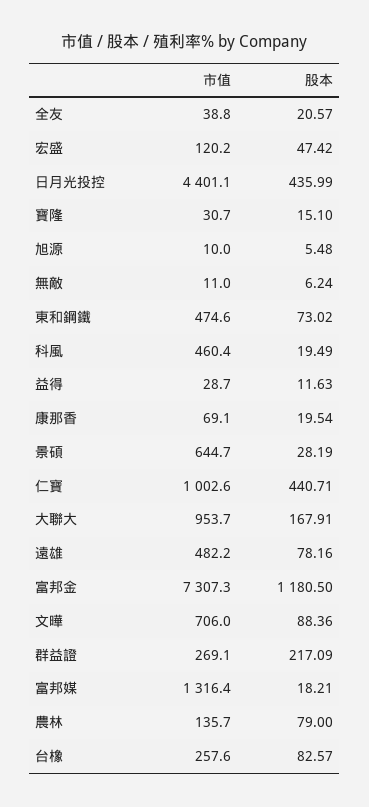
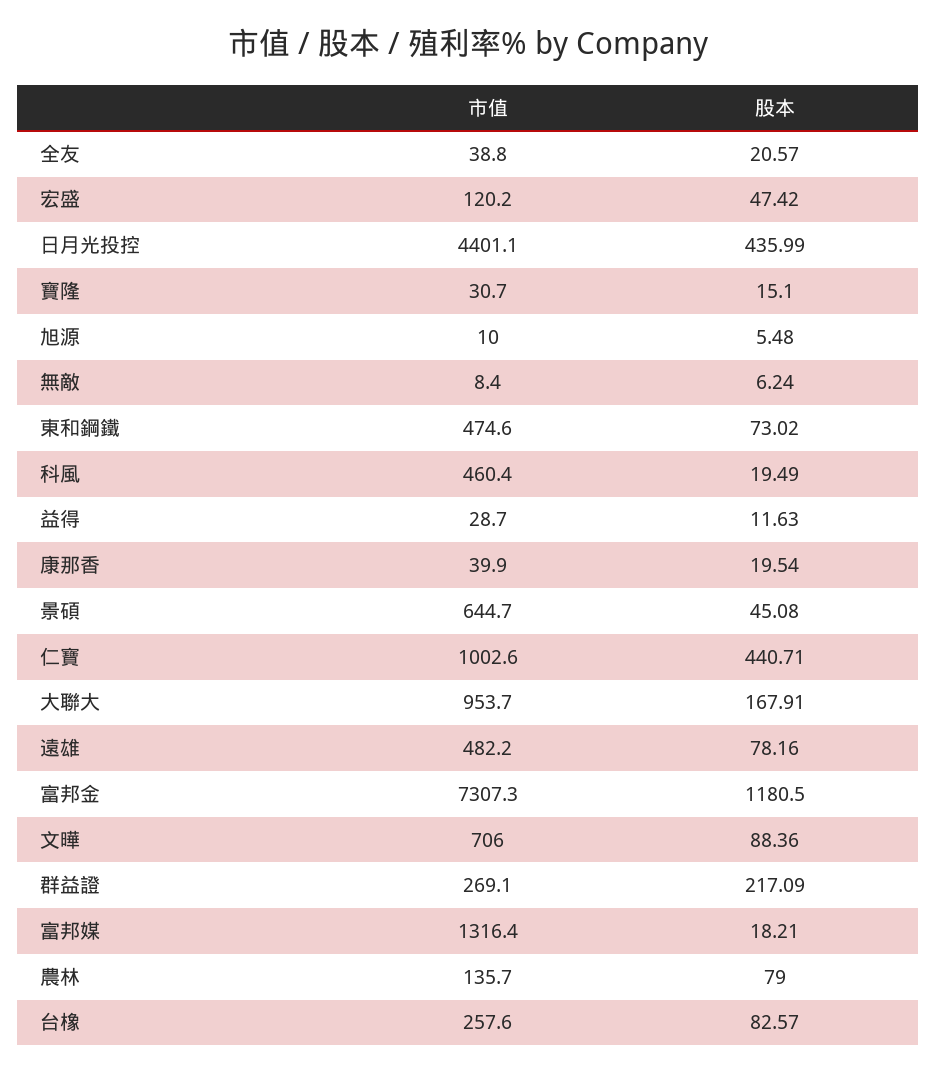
  {
    "市值": {
      "全友": 38.8,
      "宏盛": 120.2,
      "日月光投控": 4401.1,
      "寶隆": 30.7,
      "旭源": 10,
-     "無敵": 11,
+     "無敵": 8.4,
      "東和鋼鐵": 474.6,
      "科風": 460.4,
      "益得": 28.7,
-     "康那香": 69.1,
+     "康那香": 39.9,
      "景碩": 644.7,
      "仁寶": 1002.6,
      "大聯大": 953.7,
      "遠雄": 482.2,
      "富邦金": 7307.3,
      "文曄": 706,
      "群益證": 269.1,
      "富邦媒": 1316.4,
      "農林": 135.7,
      "台橡": 257.6
    },
    "股本": {
      "全友": 20.57,
      "宏盛": 47.42,
      "日月光投控": 435.99,
      "寶隆": 15.1,
      "旭源": 5.48,
      "無敵": 6.24,
      "東和鋼鐵": 73.02,
      "科風": 19.49,
      "益得": 11.63,
      "康那香": 19.54,
-     "景碩": 28.19,
+     "景碩": 45.08,
      "仁寶": 440.71,
      "大聯大": 167.91,
      "遠雄": 78.16,
      "富邦金": 1180.5,
      "文曄": 88.36,
      "群益證": 217.09,
      "富邦媒": 18.21,
      "農林": 79,
      "台橡": 82.57
    }
  }

